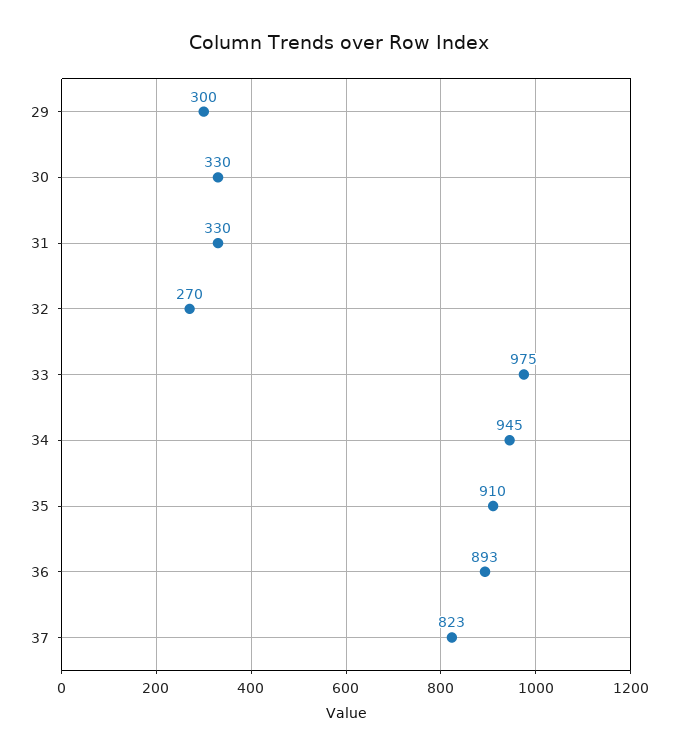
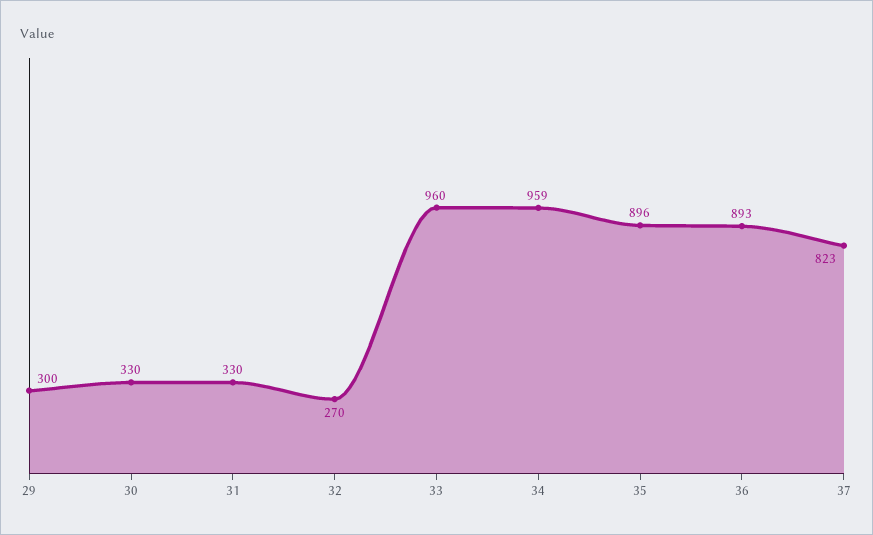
  {
    "29": 300,
    "30": 330,
    "31": 330,
    "32": 270,
-   "33": 975,
+   "33": 960,
-   "34": 945,
+   "34": 959,
-   "35": 910,
+   "35": 896,
    "36": 893,
    "37": 823
  }

